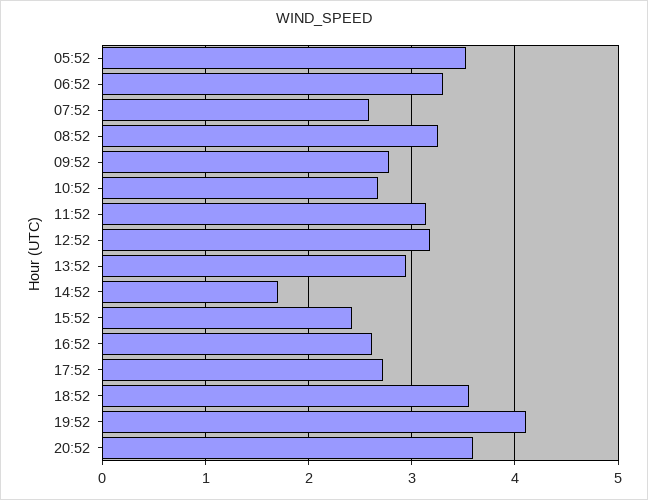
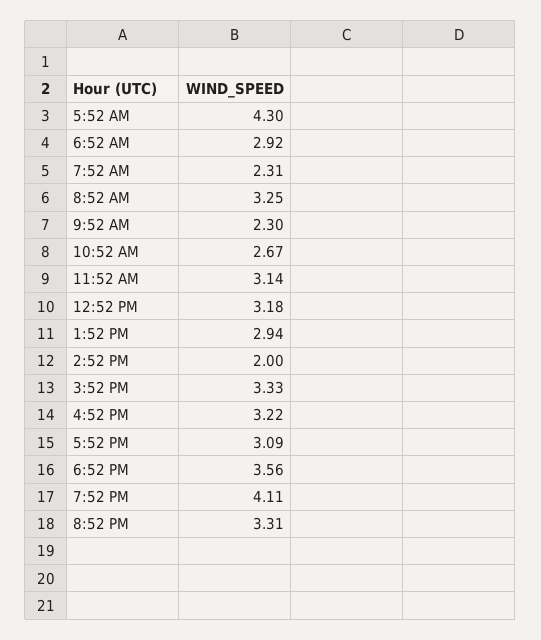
  {
-   "05:52": 3.5,
+   "05:52": 4.3,
-   "06:52": 3.3,
+   "06:52": 2.92,
-   "07:52": 2.6,
+   "07:52": 2.31,
    "08:52": 3.25,
-   "09:52": 2.8,
+   "09:52": 2.3,
    "10:52": 2.67,
    "11:52": 3.14,
    "12:52": 3.18,
    "13:52": 2.94,
-   "14:52": 1.7,
+   "14:52": 2,
-   "15:52": 2.4,
+   "15:52": 3.33,
-   "16:52": 2.6,
+   "16:52": 3.22,
-   "17:52": 2.7,
+   "17:52": 3.09,
    "18:52": 3.56,
    "19:52": 4.11,
-   "20:52": 3.6
+   "20:52": 3.31
  }

